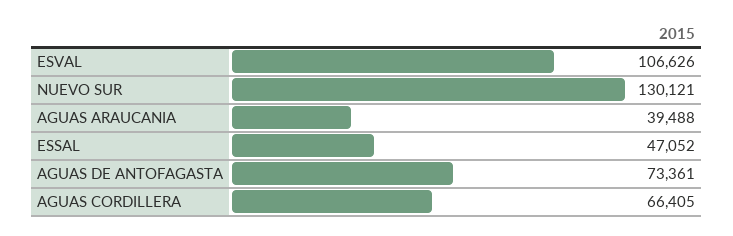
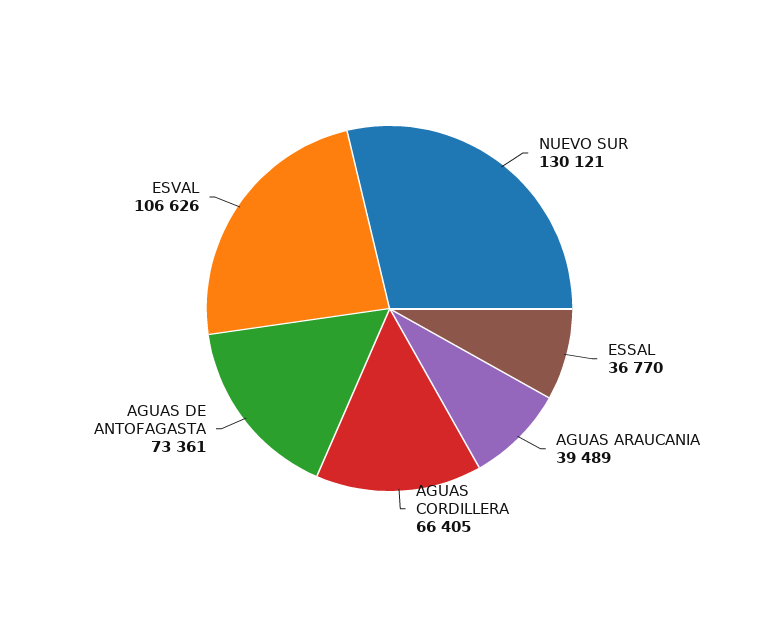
  {
    "ESVAL": 106626,
    "NUEVO SUR": 130121,
-   "AGUAS ARAUCANIA": 39488,
+   "AGUAS ARAUCANIA": 39489,
-   "ESSAL": 47052,
+   "ESSAL": 36770,
    "AGUAS DE ANTOFAGASTA": 73361,
    "AGUAS CORDILLERA": 66405
  }

